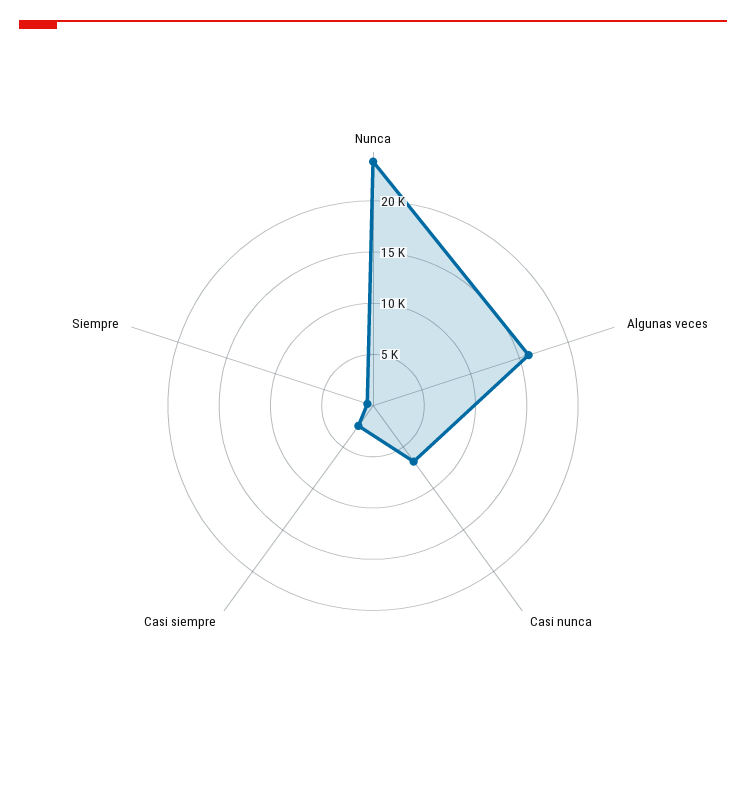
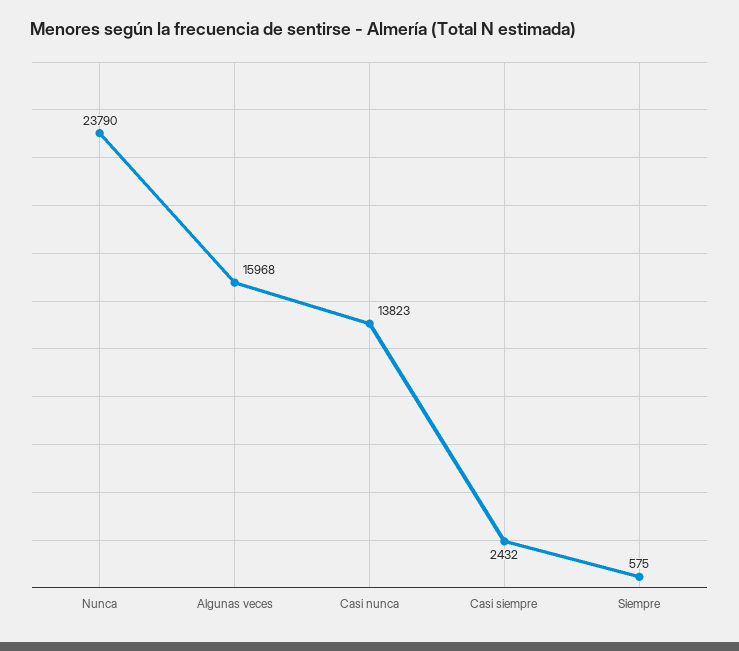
  {
    "Nunca": 23790,
    "Algunas veces": 15968,
-   "Casi nunca": 7000,
+   "Casi nunca": 13823,
    "Casi siempre": 2432,
    "Siempre": 575
  }

